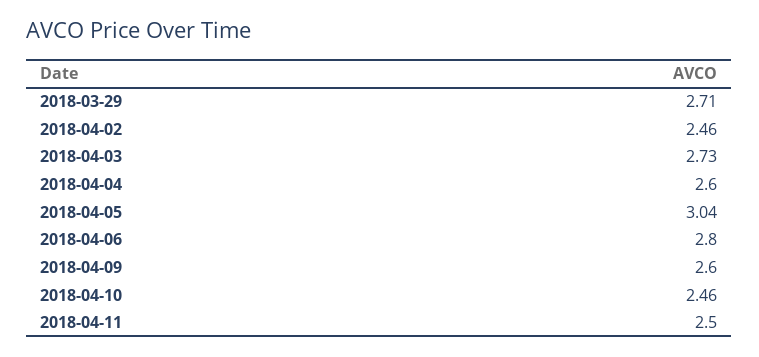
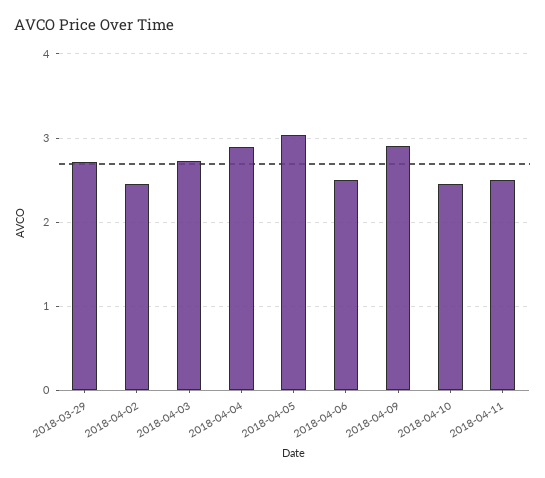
  {
    "2018-03-29": 2.71,
    "2018-04-02": 2.46,
    "2018-04-03": 2.73,
-   "2018-04-04": 2.6,
+   "2018-04-04": 2.9,
    "2018-04-05": 3.04,
-   "2018-04-06": 2.8,
+   "2018-04-06": 2.5,
-   "2018-04-09": 2.6,
+   "2018-04-09": 2.9,
    "2018-04-10": 2.46,
    "2018-04-11": 2.5
  }

